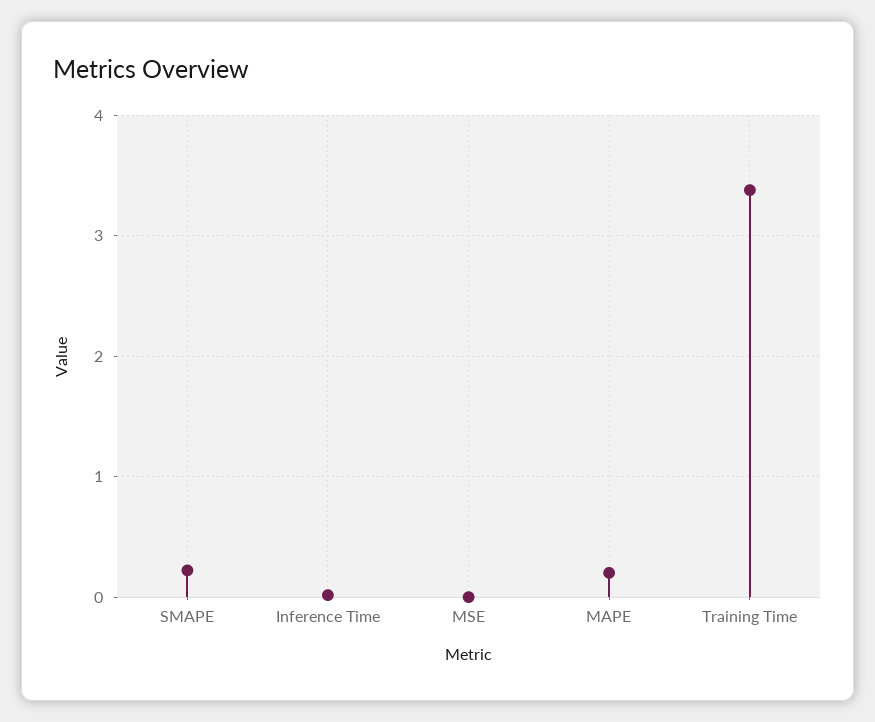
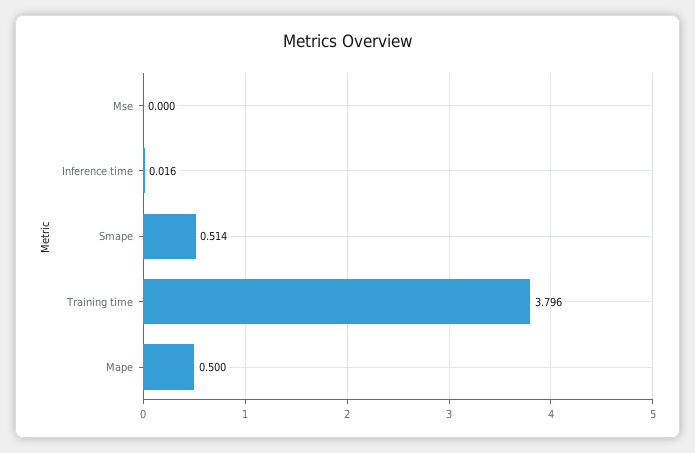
  {
-   "SMAPE": 0.2,
+   "SMAPE": 0.514,
    "Inference Time": 0.016,
    "MSE": 0,
-   "MAPE": 0.2,
+   "MAPE": 0.5,
-   "Training Time": 3.4
+   "Training Time": 3.796
  }

